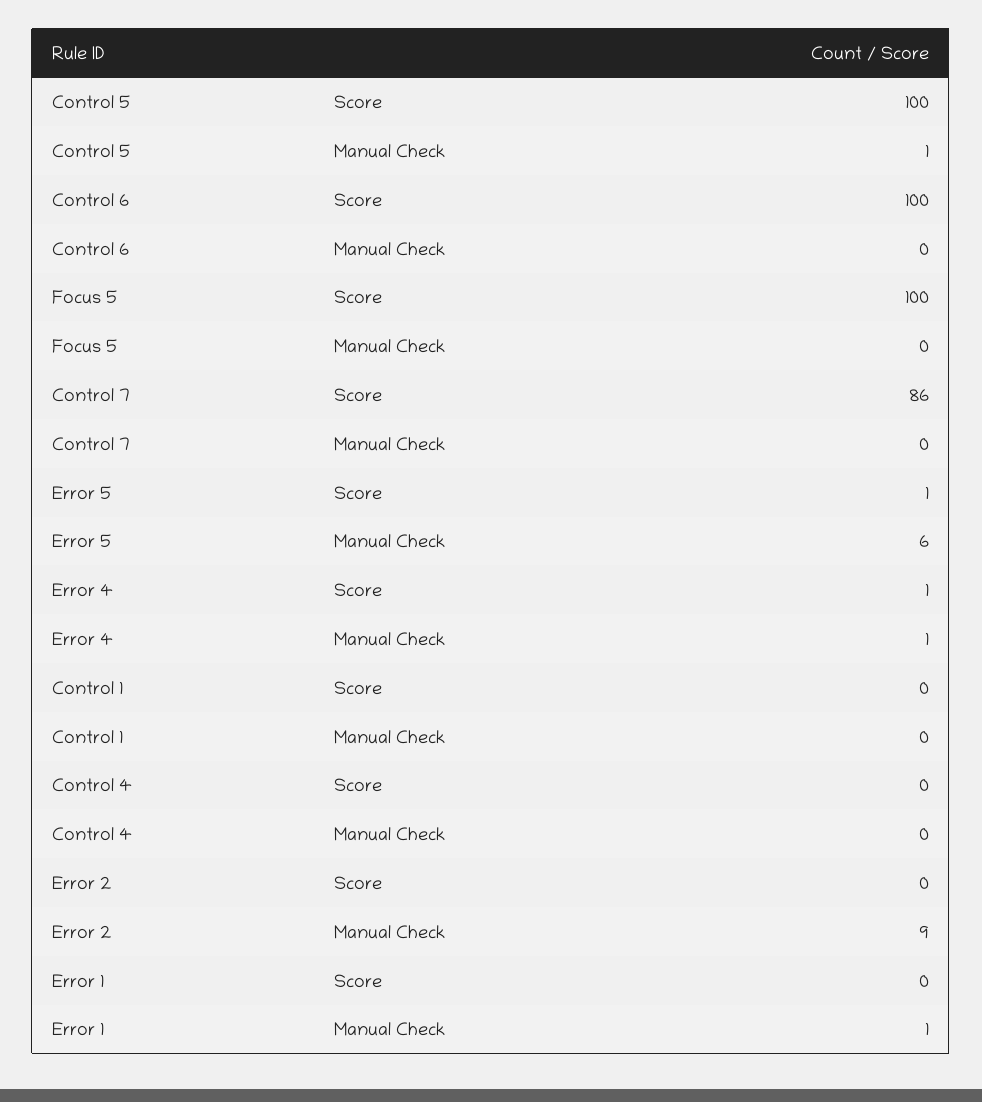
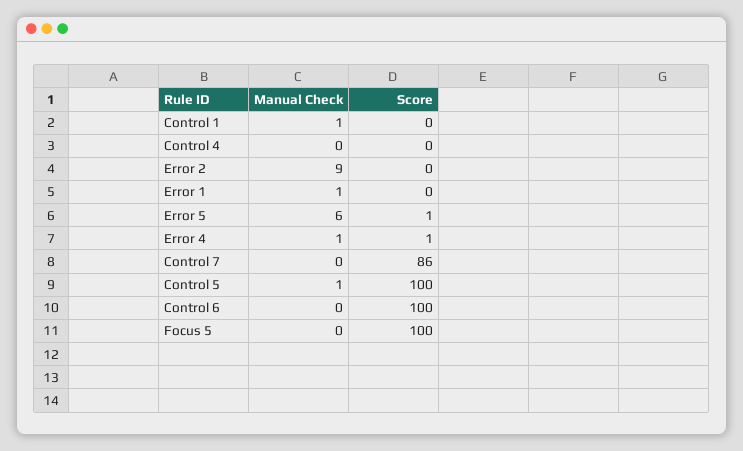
  {
    "Control 5": {
      "Score": 100,
      "Manual Check": 1
    },
    "Control 6": {
      "Score": 100,
      "Manual Check": 0
    },
    "Focus 5": {
      "Score": 100,
      "Manual Check": 0
    },
    "Control 7": {
      "Score": 86,
      "Manual Check": 0
    },
    "Error 5": {
      "Score": 1,
      "Manual Check": 6
    },
    "Error 4": {
      "Score": 1,
      "Manual Check": 1
    },
    "Control 1": {
      "Score": 0,
-     "Manual Check": 0
+     "Manual Check": 1
    },
    "Control 4": {
      "Score": 0,
      "Manual Check": 0
    },
    "Error 2": {
      "Score": 0,
      "Manual Check": 9
    },
    "Error 1": {
      "Score": 0,
      "Manual Check": 1
    }
  }

